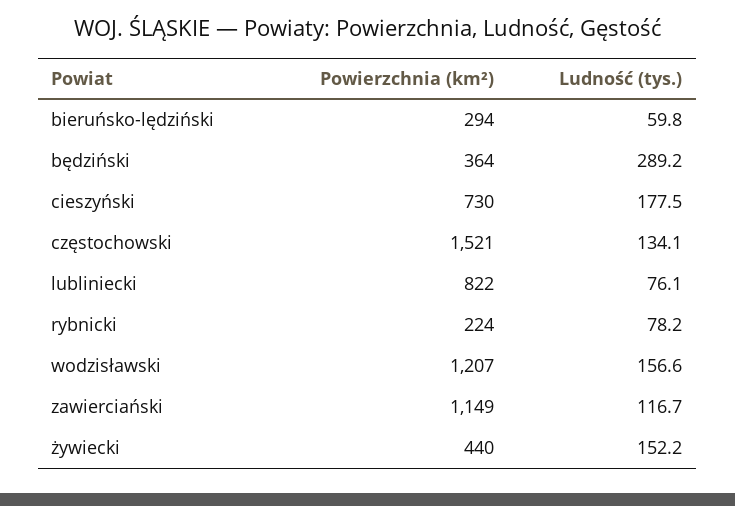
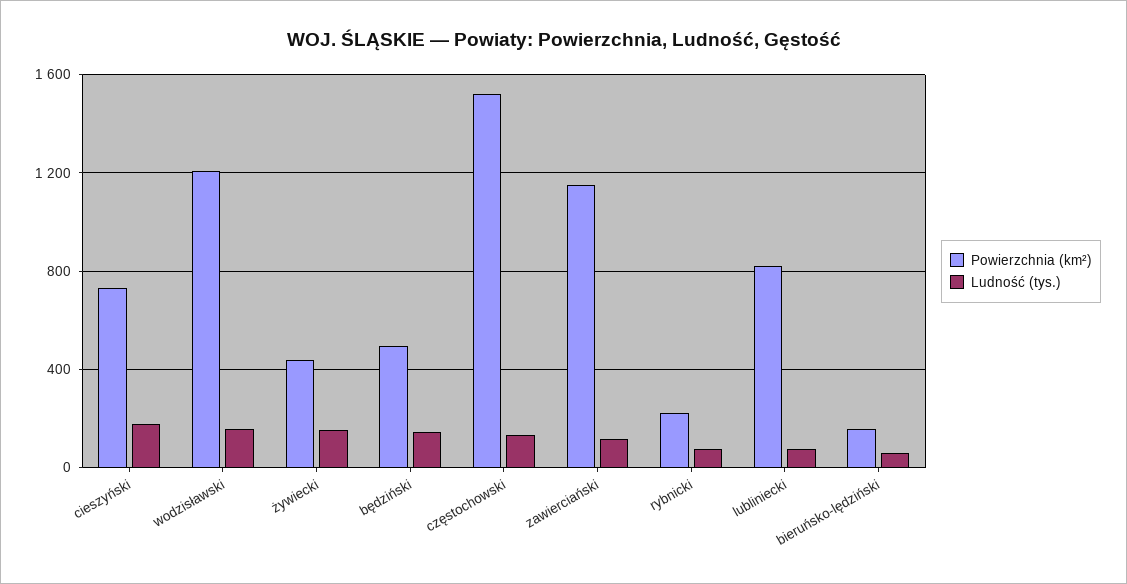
  {
    "Powierzchnia (km²)": {
-     "bieruńsko-lędziński": 294,
+     "bieruńsko-lędziński": 150,
-     "będziński": 364,
+     "będziński": 500,
      "cieszyński": 730,
      "częstochowski": 1521,
      "lubliniecki": 822,
      "rybnicki": 224,
      "wodzisławski": 1207,
      "zawierciański": 1149,
      "żywiecki": 440
    },
    "Ludność (tys.)": {
      "bieruńsko-lędziński": 59.8,
-     "będziński": 289.2,
+     "będziński": 150,
      "cieszyński": 177.5,
      "częstochowski": 134.1,
      "lubliniecki": 76.1,
      "rybnicki": 78.2,
      "wodzisławski": 156.6,
      "zawierciański": 116.7,
      "żywiecki": 152.2
    }
  }

